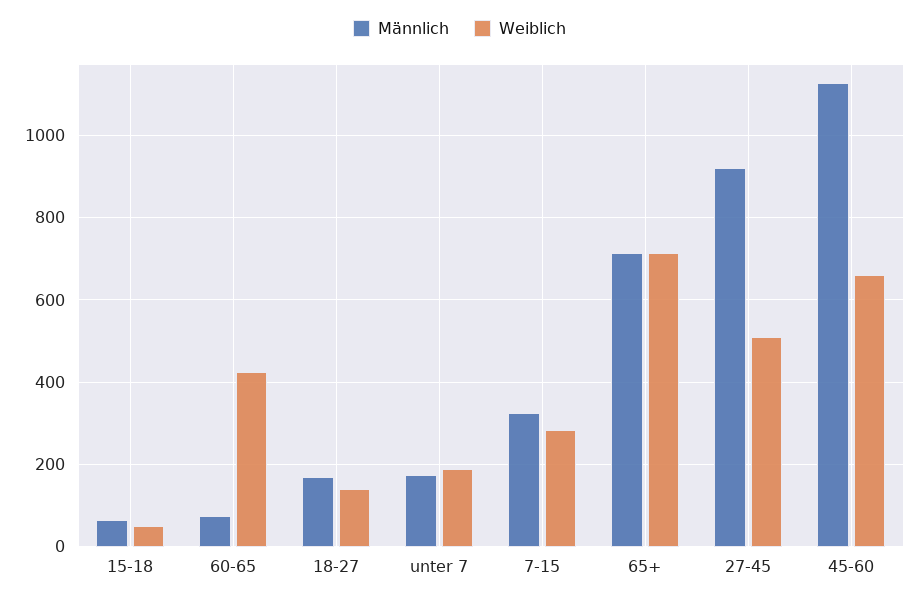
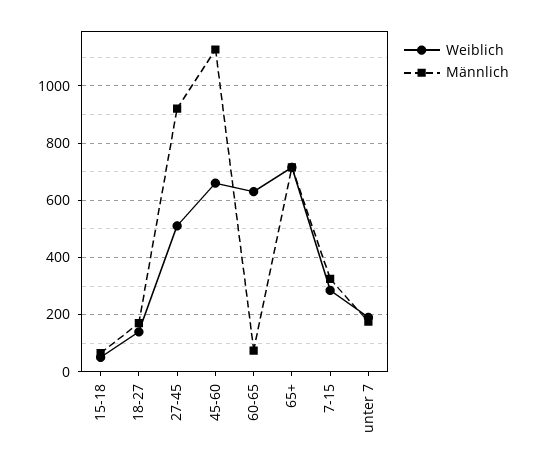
  {
    "Männlich": {
      "15-18": 60,
      "60-65": 80,
      "18-27": 180,
      "unter 7": 180,
      "7-15": 320,
      "65+": 720,
      "27-45": 920,
      "45-60": 1120
    },
    "Weiblich": {
      "15-18": 60,
-     "60-65": 420,
+     "60-65": 625,
      "18-27": 140,
      "unter 7": 200,
      "7-15": 280,
      "65+": 720,
      "27-45": 520,
      "45-60": 660
    }
  }

